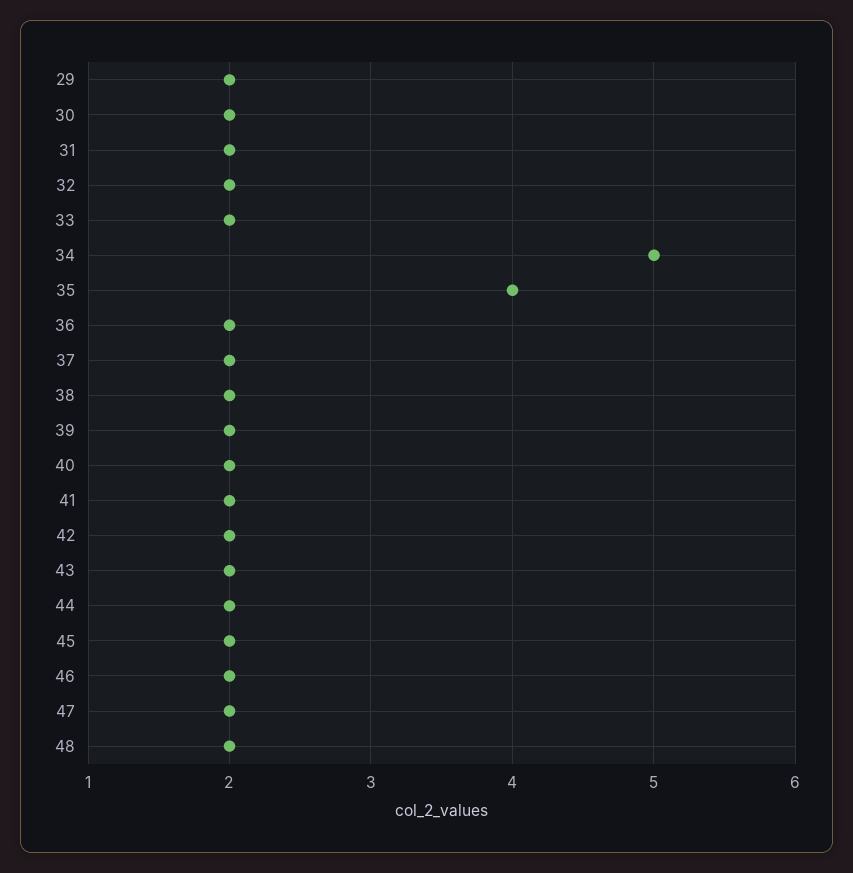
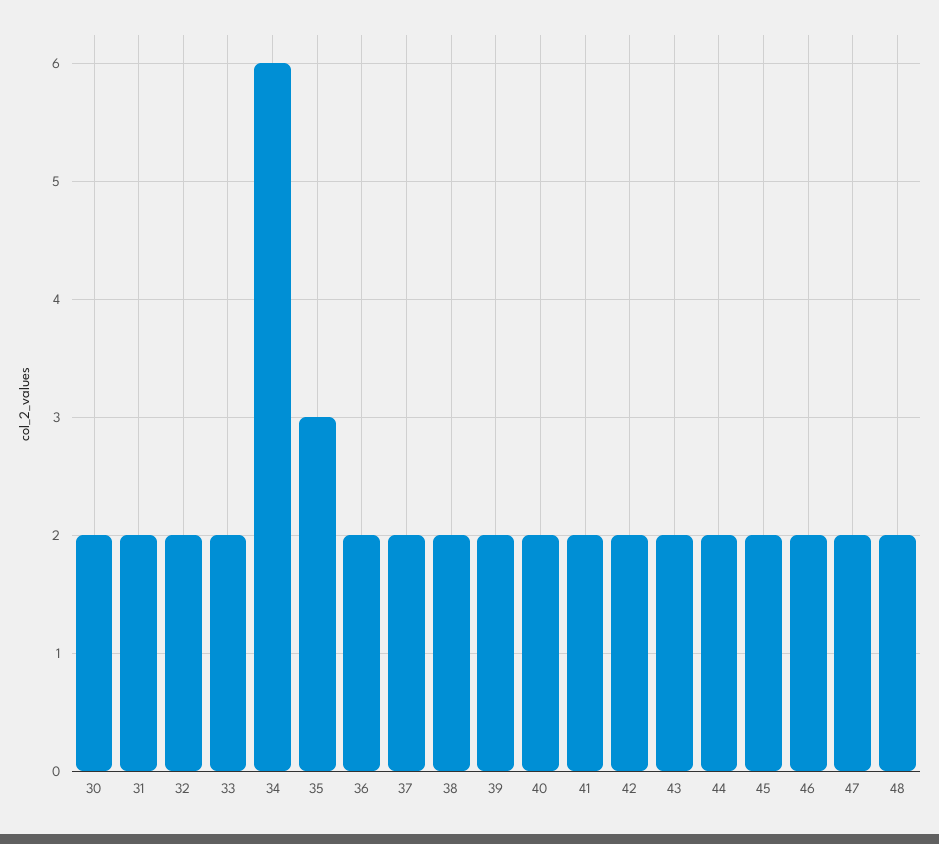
  {
-   "29": 2,
    "30": 2,
    "31": 2,
    "32": 2,
    "33": 2,
-   "34": 5,
+   "34": 6,
-   "35": 4,
+   "35": 3,
    "36": 2,
    "37": 2,
    "38": 2,
    "39": 2,
    "40": 2,
    "41": 2,
    "42": 2,
    "43": 2,
    "44": 2,
    "45": 2,
    "46": 2,
    "47": 2,
    "48": 2
  }

